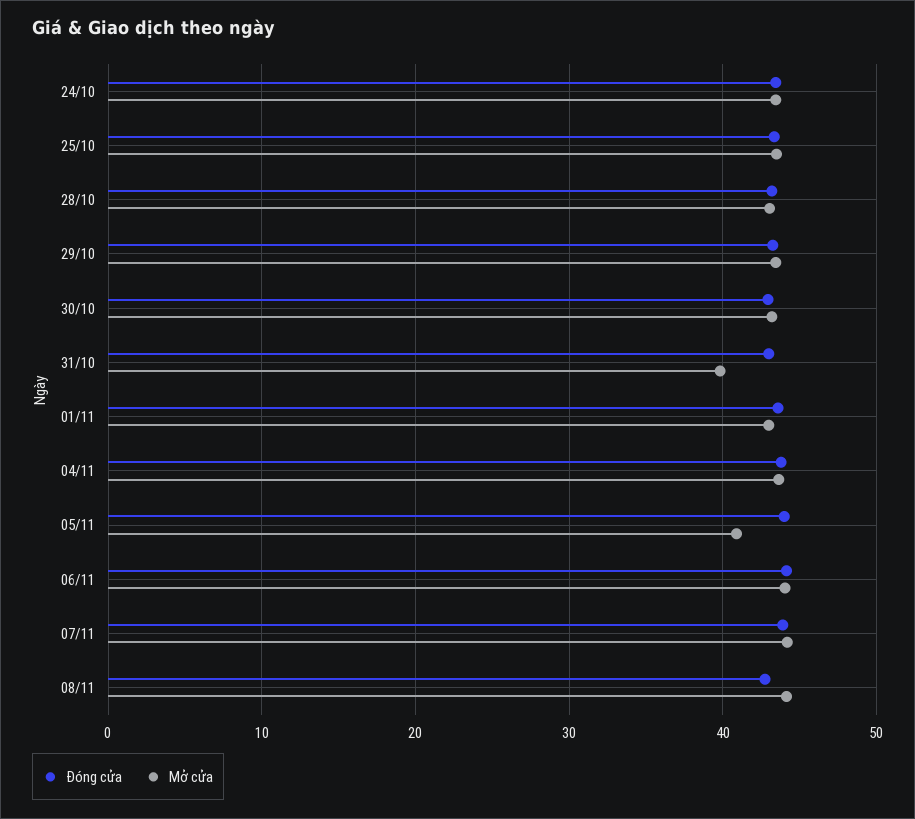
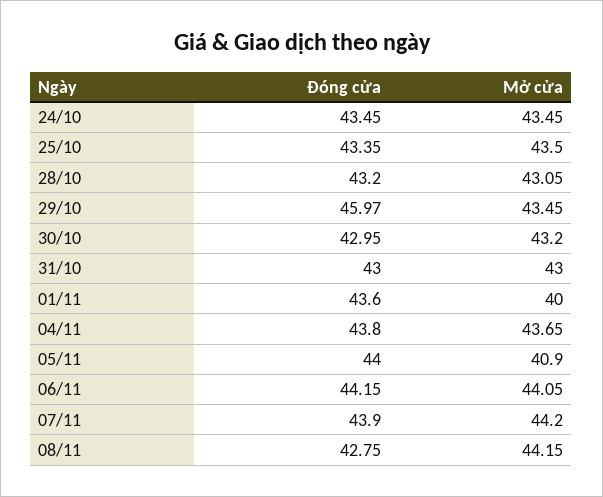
  {
    "Đóng cửa": {
      "24/10": 43.45,
      "25/10": 43.35,
      "28/10": 43.2,
-     "29/10": 43,
+     "29/10": 45.97,
      "30/10": 42.95,
      "31/10": 43,
      "01/11": 43.6,
      "04/11": 43.8,
      "05/11": 44,
      "06/11": 44.15,
      "07/11": 43.9,
      "08/11": 42.75
    },
    "Mở cửa": {
      "24/10": 43.45,
      "25/10": 43.5,
      "28/10": 43.05,
      "29/10": 43.45,
      "30/10": 43.2,
-     "31/10": 40,
+     "31/10": 43,
-     "01/11": 43,
+     "01/11": 40,
      "04/11": 43.65,
      "05/11": 40.9,
      "06/11": 44.05,
      "07/11": 44.2,
      "08/11": 44.15
    }
  }

